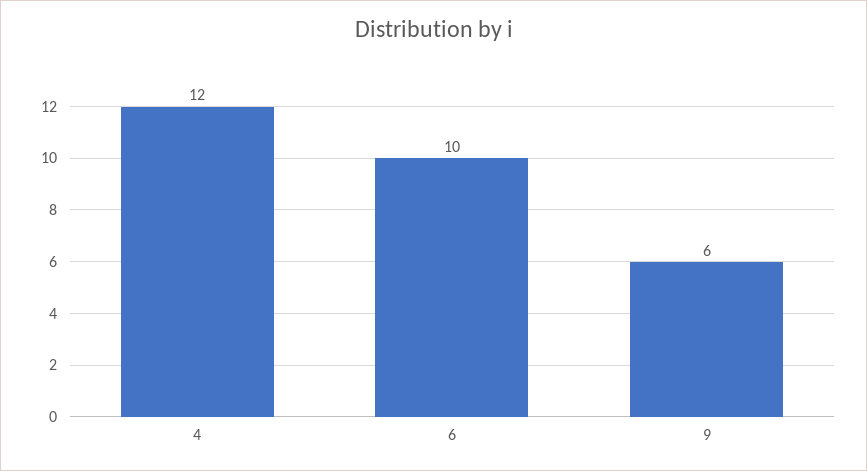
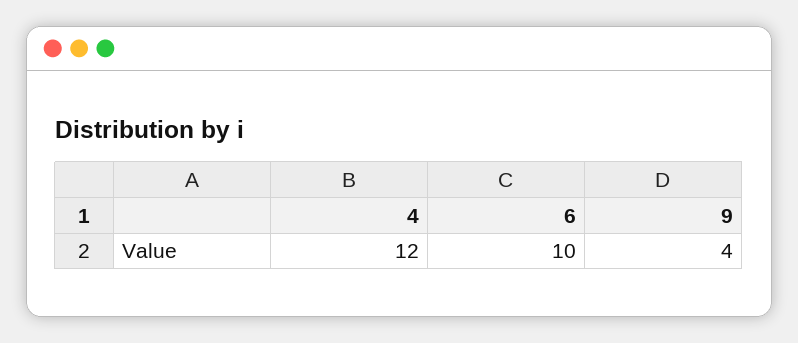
  {
    "4": 12,
    "6": 10,
-   "9": 6
+   "9": 4
  }

